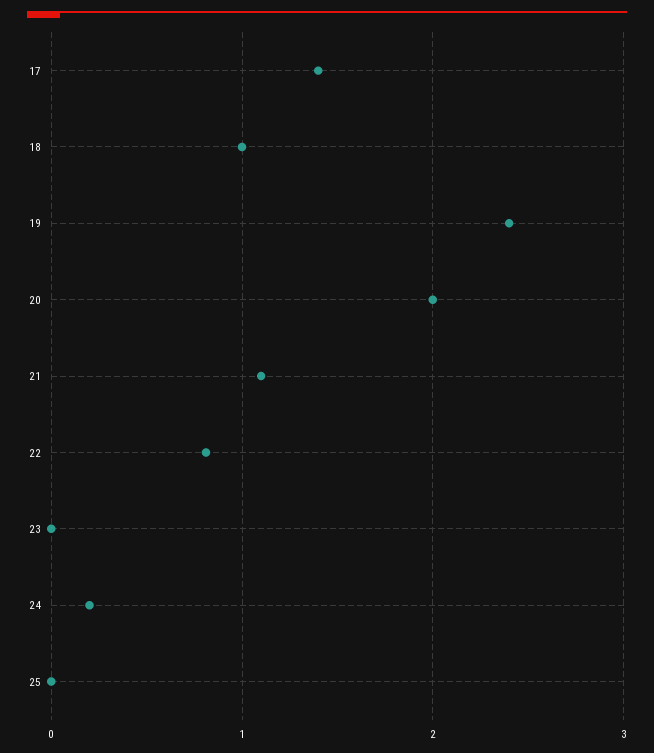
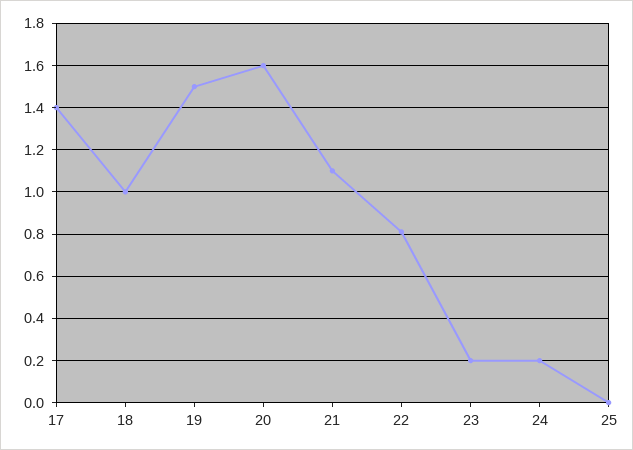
  {
    "17": 1.4,
    "18": 1,
-   "19": 2.4,
+   "19": 1.5,
-   "20": 2,
+   "20": 1.6,
    "21": 1.1,
    "22": 0.8,
-   "23": 0,
+   "23": 0.2,
    "24": 0.2,
    "25": 0
  }

